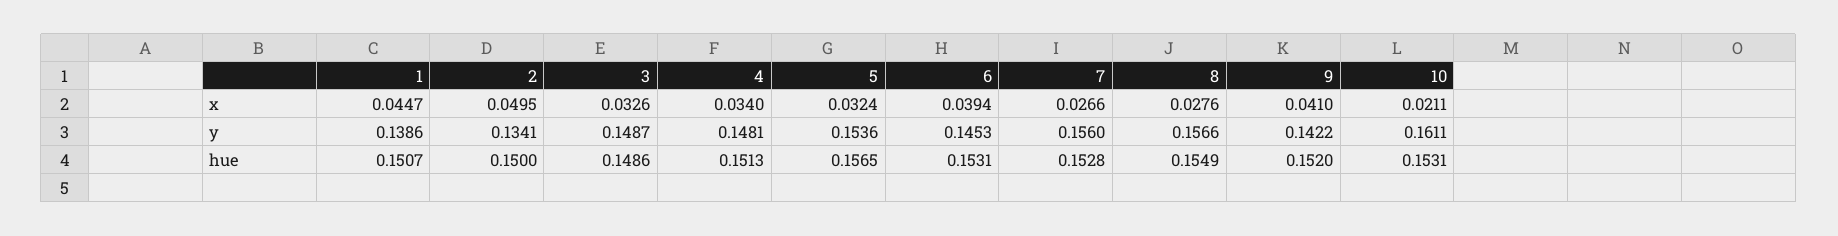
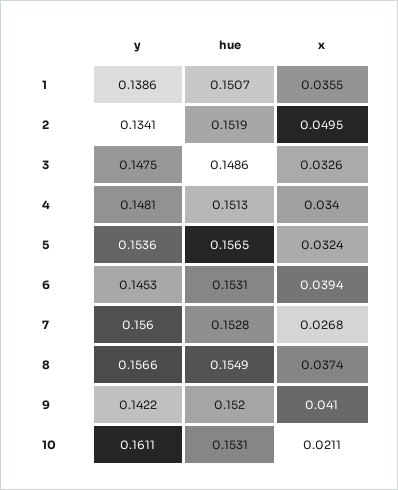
  {
    "1": {
-     "x": 0.0447,
+     "x": 0.0355,
      "y": 0.1386,
      "hue": 0.1507
    },
    "2": {
      "x": 0.0495,
      "y": 0.1341,
-     "hue": 0.15
+     "hue": 0.1519
    },
    "3": {
      "x": 0.0326,
-     "y": 0.1487,
+     "y": 0.1475,
      "hue": 0.1486
    },
    "4": {
      "x": 0.034,
      "y": 0.1481,
      "hue": 0.1513
    },
    "5": {
      "x": 0.0324,
      "y": 0.1536,
      "hue": 0.1565
    },
    "6": {
      "x": 0.0394,
      "y": 0.1453,
      "hue": 0.1531
    },
    "7": {
-     "x": 0.0266,
+     "x": 0.0268,
      "y": 0.156,
      "hue": 0.1528
    },
    "8": {
-     "x": 0.0276,
+     "x": 0.0374,
      "y": 0.1566,
      "hue": 0.1549
    },
    "9": {
      "x": 0.041,
      "y": 0.1422,
      "hue": 0.152
    },
    "10": {
      "x": 0.0211,
      "y": 0.1611,
      "hue": 0.1531
    }
  }

